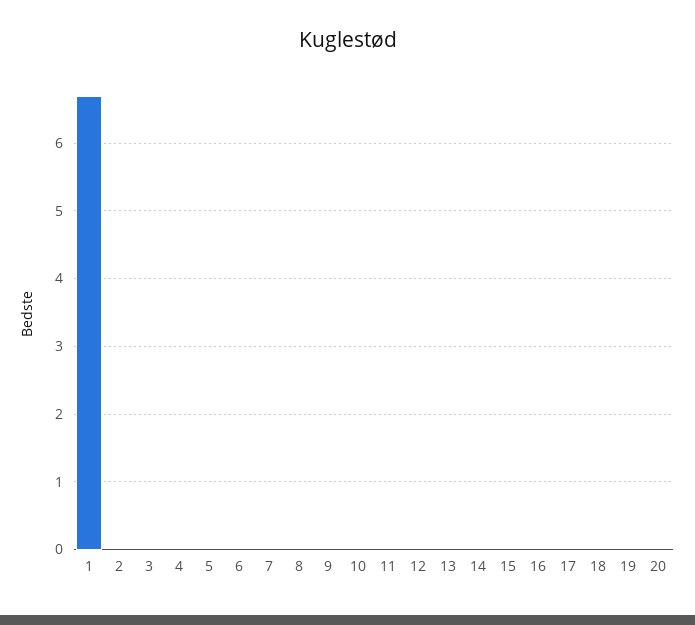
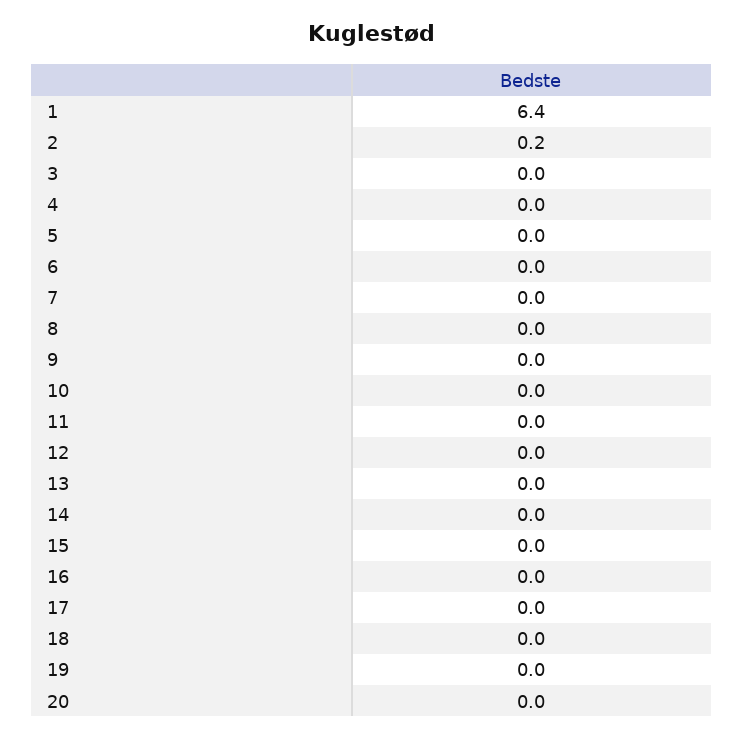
  {
-   "1": 6.7,
+   "1": 6.4,
-   "2": 0,
+   "2": 0.2,
    "3": 0,
    "4": 0,
    "5": 0,
    "6": 0,
    "7": 0,
    "8": 0,
    "9": 0,
    "10": 0,
    "11": 0,
    "12": 0,
    "13": 0,
    "14": 0,
    "15": 0,
    "16": 0,
    "17": 0,
    "18": 0,
    "19": 0,
    "20": 0
  }

